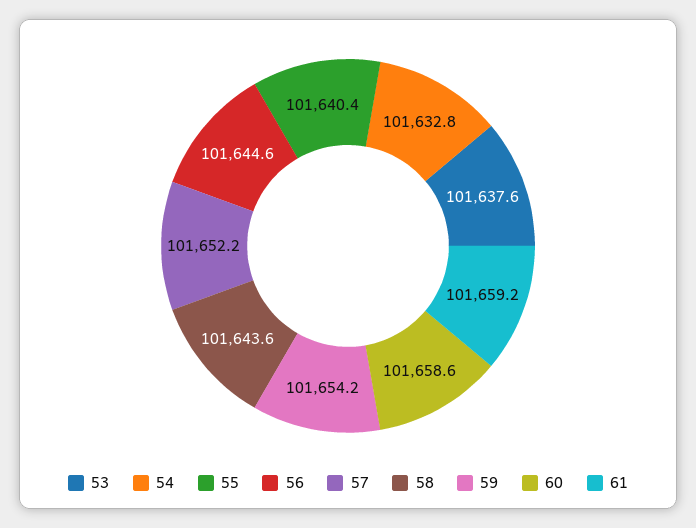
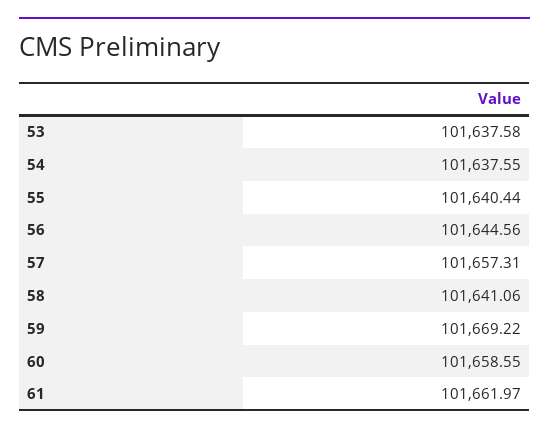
  {
    "53": 101637.58,
-   "54": 101632.8,
+   "54": 101637.55,
    "55": 101640.44,
    "56": 101644.56,
-   "57": 101652.2,
+   "57": 101657.31,
-   "58": 101643.6,
+   "58": 101641.06,
-   "59": 101654.2,
+   "59": 101669.22,
    "60": 101658.55,
-   "61": 101659.2
+   "61": 101661.97
  }

